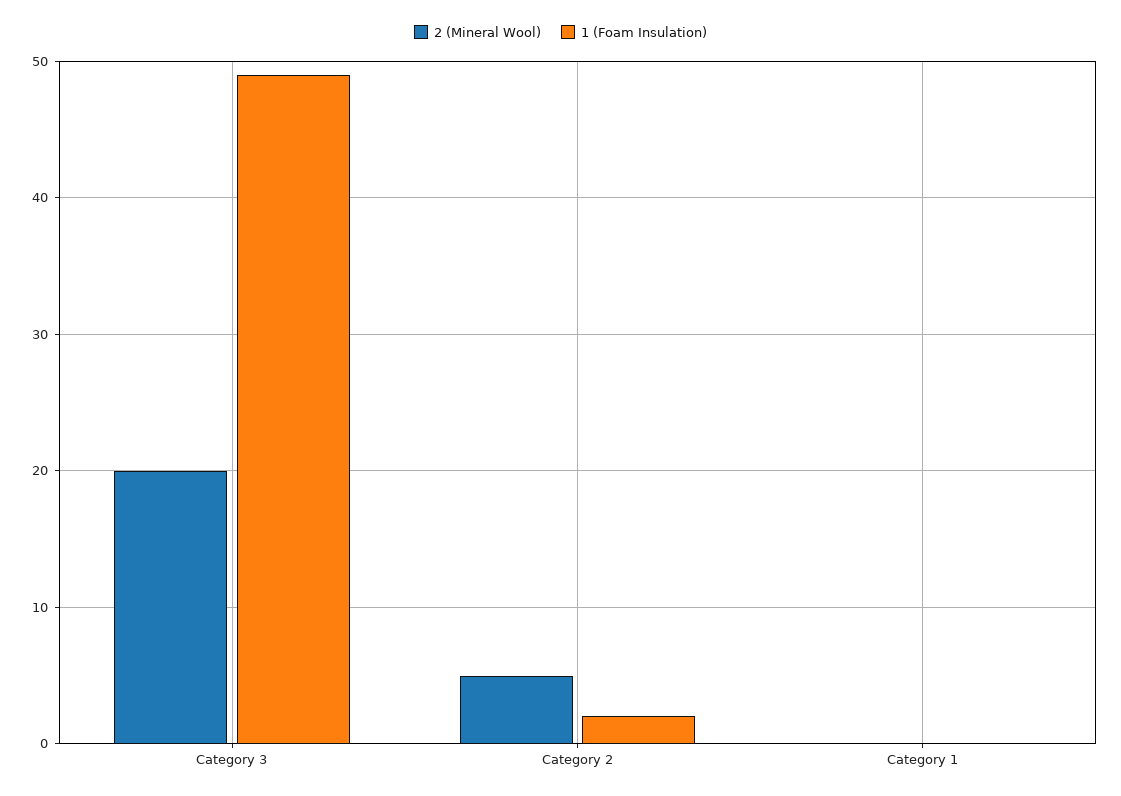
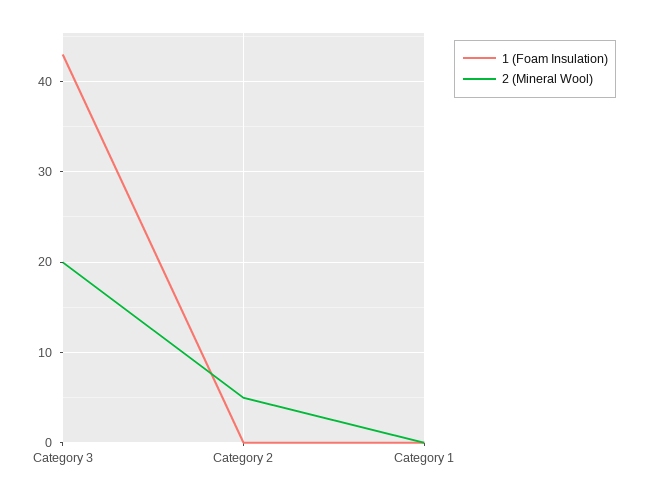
  {
    "2 (Mineral Wool)": {
      "Category 3": 20,
      "Category 2": 5,
      "Category 1": 0
    },
    "1 (Foam Insulation)": {
-     "Category 3": 49,
+     "Category 3": 43,
-     "Category 2": 2,
+     "Category 2": 0,
      "Category 1": 0
    }
  }

